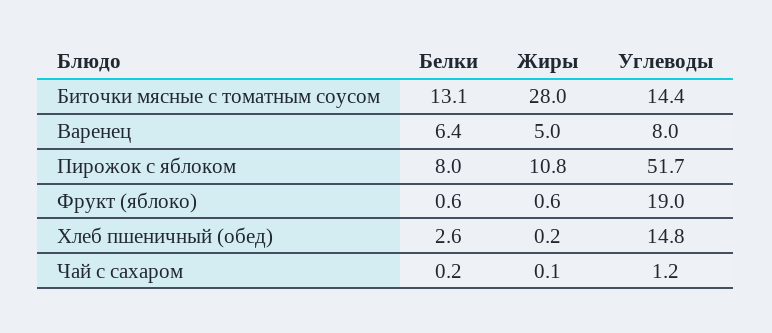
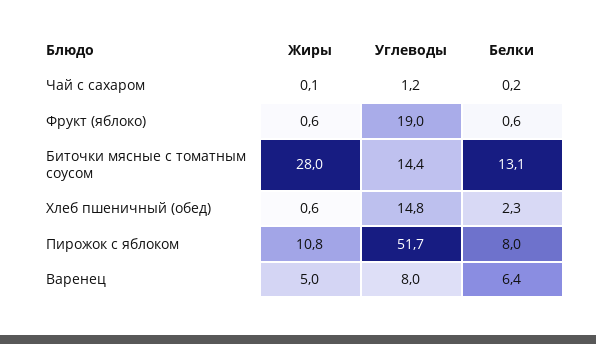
  {
    "Белки": {
      "Биточки мясные с томатным соусом": 13.1,
      "Варенец": 6.4,
      "Пирожок с яблоком": 8,
      "Фрукт (яблоко)": 0.6,
-     "Хлеб пшеничный (обед)": 2.6,
+     "Хлеб пшеничный (обед)": 2.3,
      "Чай с сахаром": 0.2
    },
    "Жиры": {
      "Биточки мясные с томатным соусом": 28,
      "Варенец": 5,
      "Пирожок с яблоком": 10.8,
      "Фрукт (яблоко)": 0.6,
-     "Хлеб пшеничный (обед)": 0.2,
+     "Хлеб пшеничный (обед)": 0.6,
      "Чай с сахаром": 0.1
    },
    "Углеводы": {
      "Биточки мясные с томатным соусом": 14.4,
      "Варенец": 8,
      "Пирожок с яблоком": 51.7,
      "Фрукт (яблоко)": 19,
      "Хлеб пшеничный (обед)": 14.8,
      "Чай с сахаром": 1.2
    }
  }

